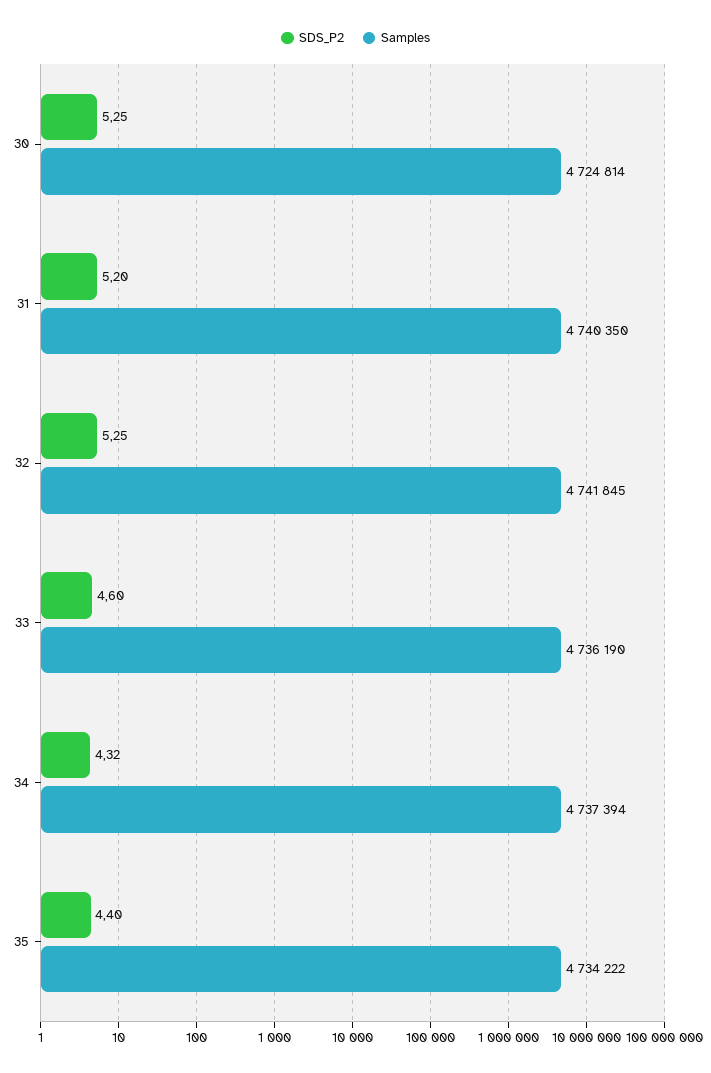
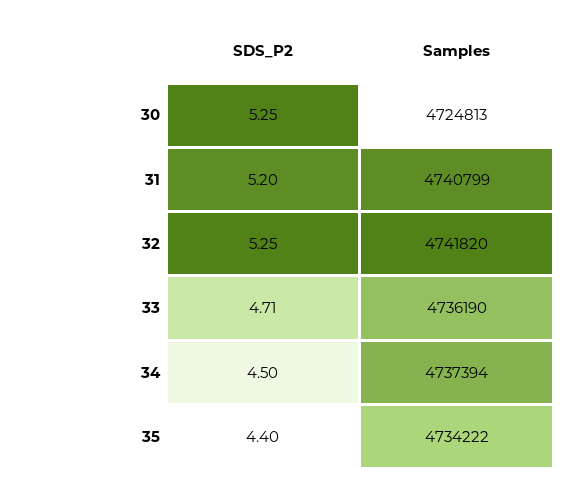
  {
    "SDS_P2": {
      "30": 5.25,
      "31": 5.2,
      "32": 5.25,
-     "33": 4.6,
+     "33": 4.71,
-     "34": 4.32,
+     "34": 4.5,
      "35": 4.4
    },
    "Samples": {
-     "30": 4724814,
+     "30": 4724813,
-     "31": 4740350,
+     "31": 4740799,
-     "32": 4741845,
+     "32": 4741820,
      "33": 4736190,
      "34": 4737394,
      "35": 4734222
    }
  }

